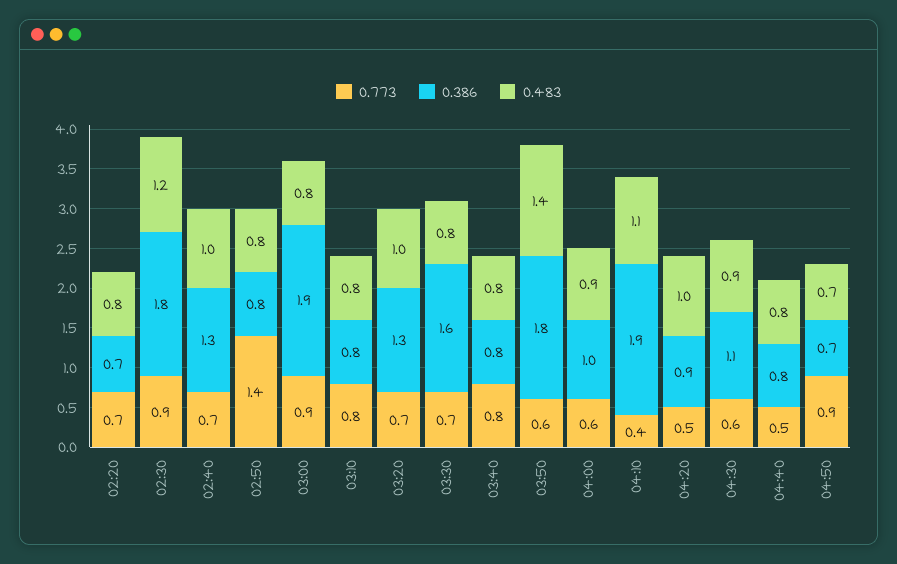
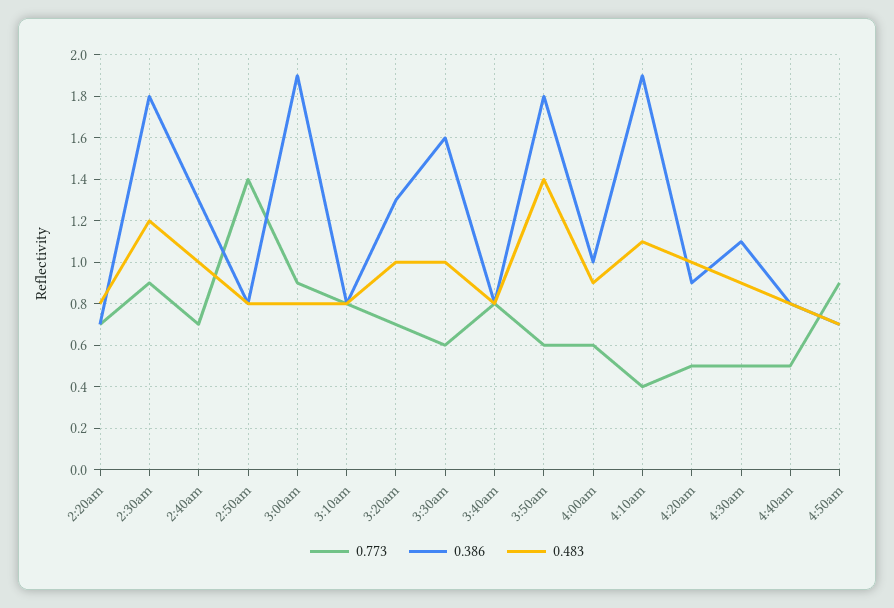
  {
    "0.773": {
      "02:20": 0.7,
      "02:30": 0.9,
      "02:40": 0.7,
      "02:50": 1.4,
      "03:00": 0.9,
      "03:10": 0.8,
      "03:20": 0.7,
-     "03:30": 0.7,
+     "03:30": 0.6,
      "03:40": 0.8,
      "03:50": 0.6,
      "04:00": 0.6,
      "04:10": 0.4,
      "04:20": 0.5,
-     "04:30": 0.6,
+     "04:30": 0.5,
      "04:40": 0.5,
      "04:50": 0.9
    },
    "0.386": {
      "02:20": 0.7,
      "02:30": 1.8,
      "02:40": 1.3,
      "02:50": 0.8,
      "03:00": 1.9,
      "03:10": 0.8,
      "03:20": 1.3,
      "03:30": 1.6,
      "03:40": 0.8,
      "03:50": 1.8,
      "04:00": 1,
      "04:10": 1.9,
      "04:20": 0.9,
      "04:30": 1.1,
      "04:40": 0.8,
      "04:50": 0.7
    },
    "0.483": {
      "02:20": 0.8,
      "02:30": 1.2,
      "02:40": 1,
      "02:50": 0.8,
      "03:00": 0.8,
      "03:10": 0.8,
      "03:20": 1,
-     "03:30": 0.8,
+     "03:30": 1,
      "03:40": 0.8,
      "03:50": 1.4,
      "04:00": 0.9,
      "04:10": 1.1,
      "04:20": 1,
      "04:30": 0.9,
      "04:40": 0.8,
      "04:50": 0.7
    }
  }

